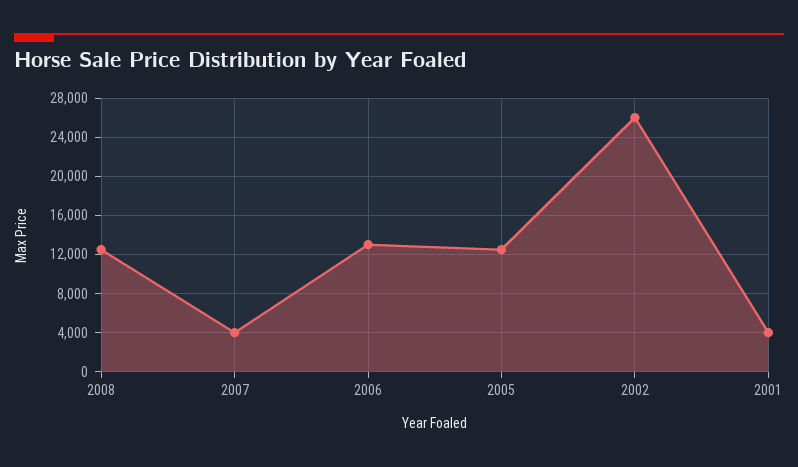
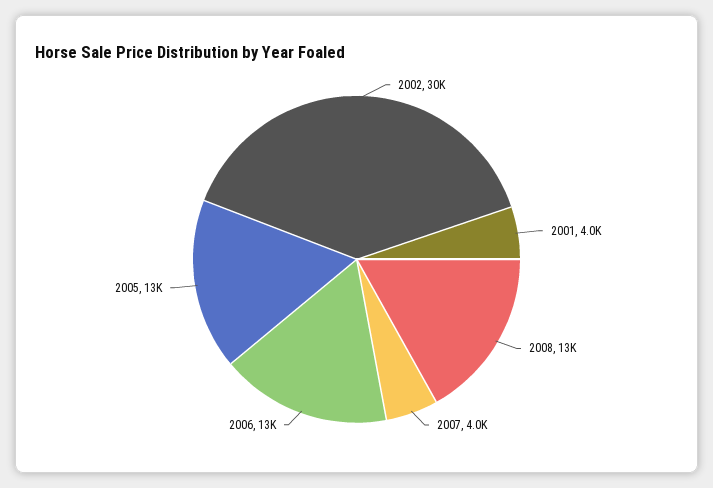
  {
    "2008": 13000,
    "2007": 4000,
    "2006": 13000,
    "2005": 13000,
-   "2002": 26000,
+   "2002": 30000,
    "2001": 4000
  }

